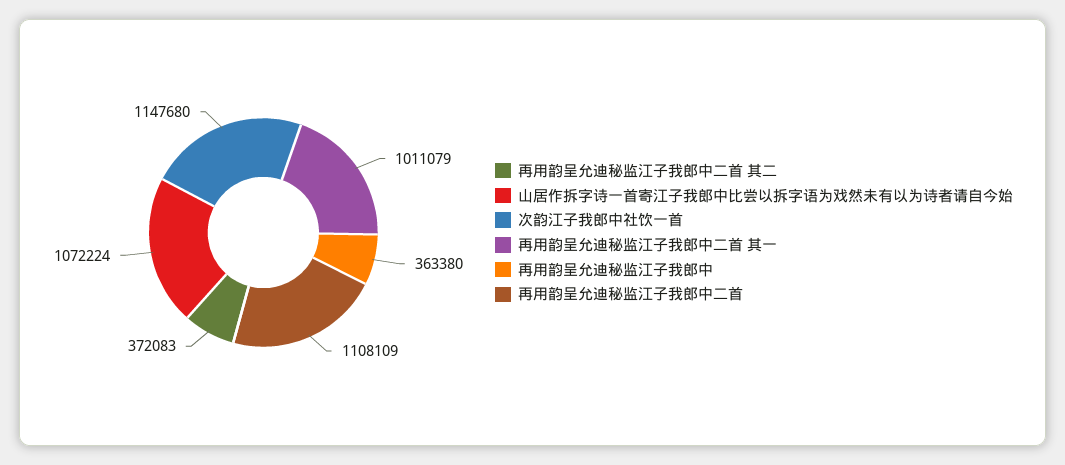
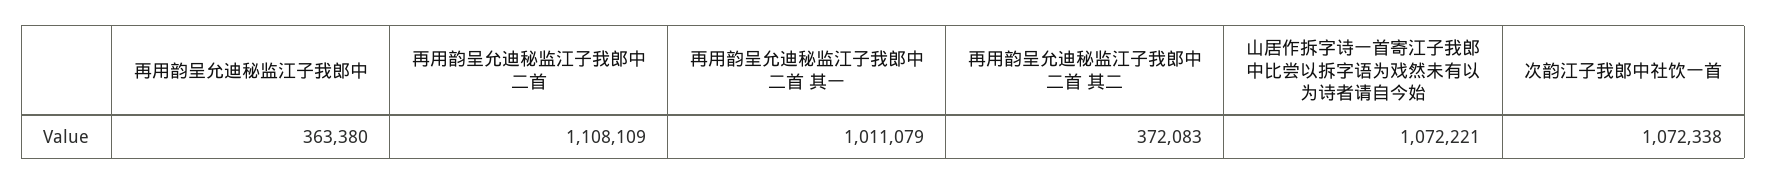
  {
    "再用韵呈允迪秘监江子我郎中二首 其二": 372083,
-   "山居作拆字诗一首寄江子我郎中比尝以拆字语为戏然未有以为诗者请自今始": 1072224,
+   "山居作拆字诗一首寄江子我郎中比尝以拆字语为戏然未有以为诗者请自今始": 1072221,
-   "次韵江子我郎中社饮一首": 1147680,
+   "次韵江子我郎中社饮一首": 1072338,
    "再用韵呈允迪秘监江子我郎中二首 其一": 1011079,
    "再用韵呈允迪秘监江子我郎中": 363380,
    "再用韵呈允迪秘监江子我郎中二首": 1108109
  }

